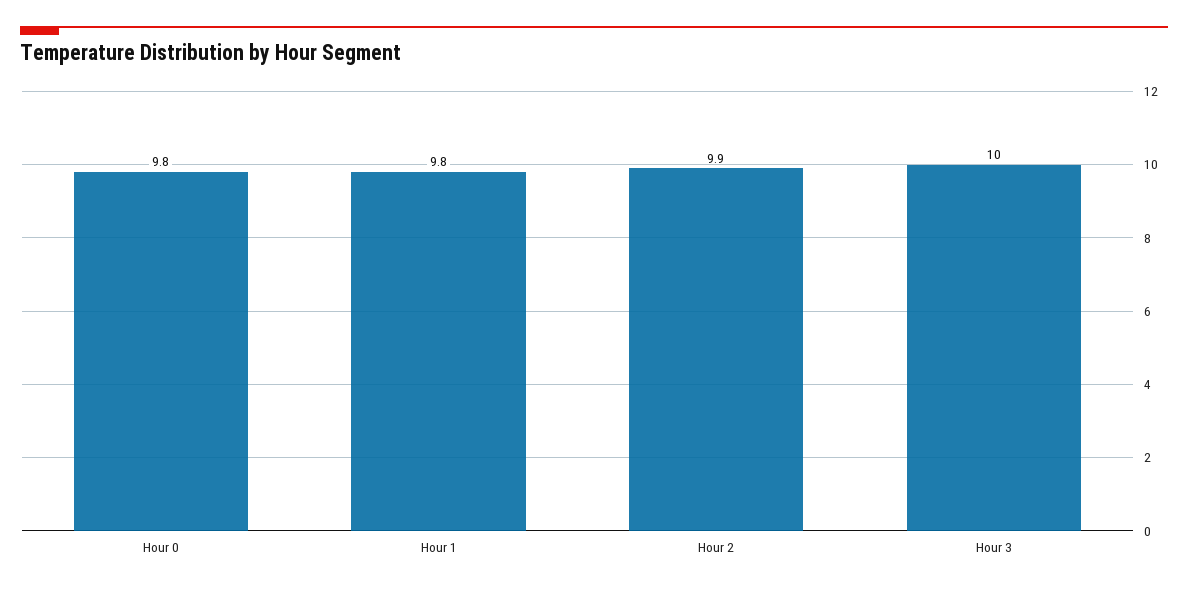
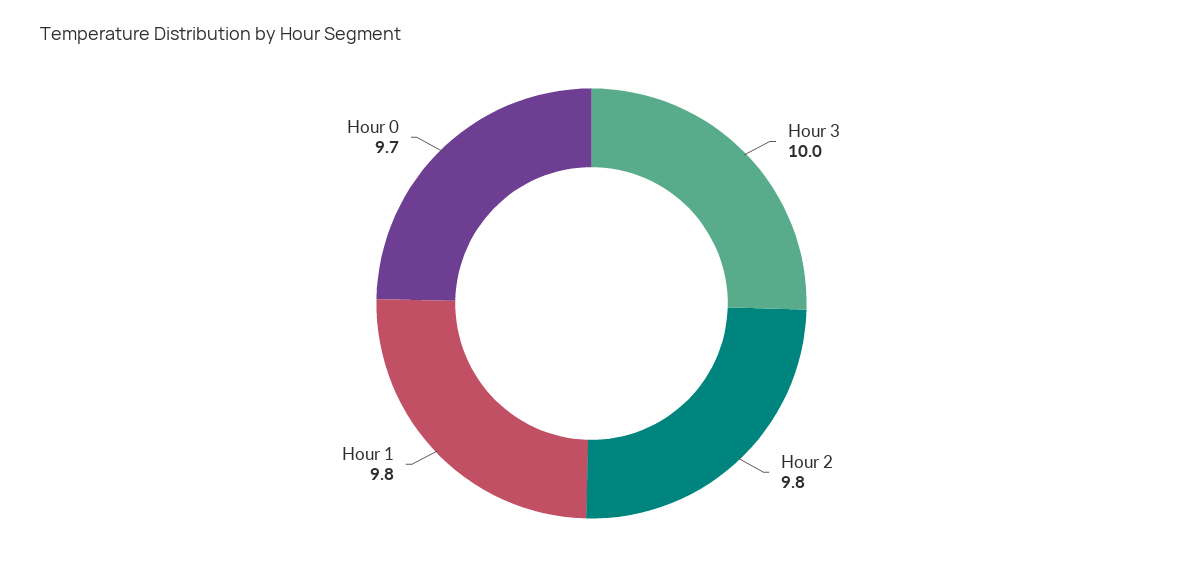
  {
-   "Hour 0": 9.8,
+   "Hour 0": 9.7,
    "Hour 1": 9.8,
-   "Hour 2": 9.9,
+   "Hour 2": 9.8,
    "Hour 3": 10
  }

